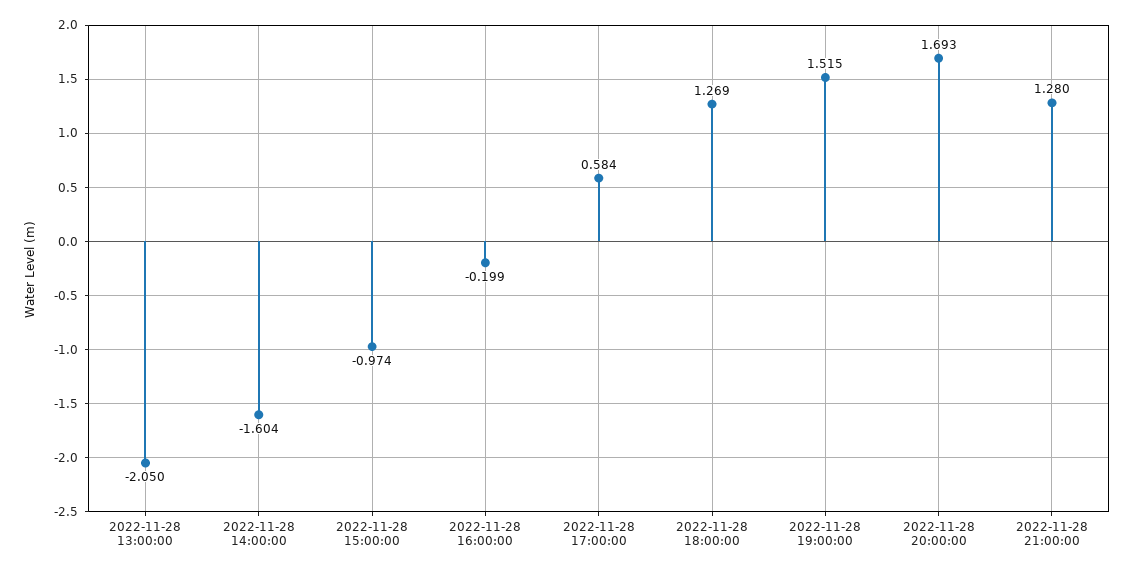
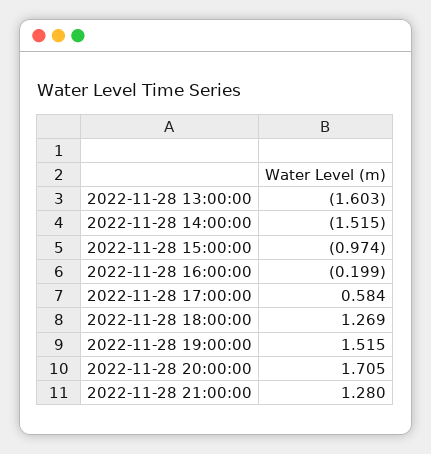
  {
-   "2022-11-28 13:00:00": -2.05,
+   "2022-11-28 13:00:00": -1.603,
-   "2022-11-28 14:00:00": -1.604,
+   "2022-11-28 14:00:00": -1.515,
    "2022-11-28 15:00:00": -0.974,
    "2022-11-28 16:00:00": -0.199,
    "2022-11-28 17:00:00": 0.584,
    "2022-11-28 18:00:00": 1.269,
    "2022-11-28 19:00:00": 1.515,
-   "2022-11-28 20:00:00": 1.693,
+   "2022-11-28 20:00:00": 1.705,
    "2022-11-28 21:00:00": 1.28
  }

